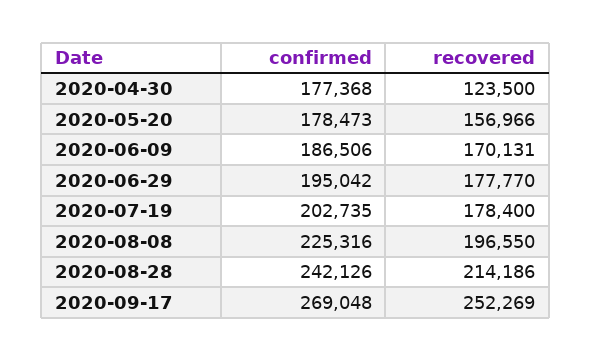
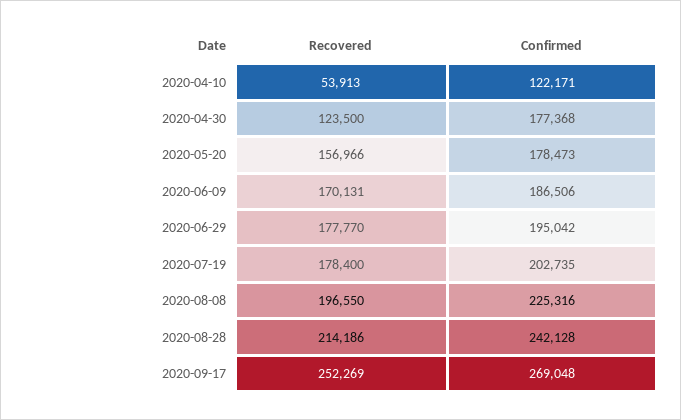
  {
    "confirmed": {
      "2020-04-30": 177368,
      "2020-05-20": 178473,
      "2020-06-09": 186506,
      "2020-06-29": 195042,
      "2020-07-19": 202735,
      "2020-08-08": 225316,
-     "2020-08-28": 242126,
+     "2020-08-28": 242128,
-     "2020-09-17": 269048
+     "2020-09-17": 269048,
+     "2020-04-10": 122171
    },
    "recovered": {
      "2020-04-30": 123500,
      "2020-05-20": 156966,
      "2020-06-09": 170131,
      "2020-06-29": 177770,
      "2020-07-19": 178400,
      "2020-08-08": 196550,
      "2020-08-28": 214186,
-     "2020-09-17": 252269
+     "2020-09-17": 252269,
+     "2020-04-10": 53913
    }
  }

